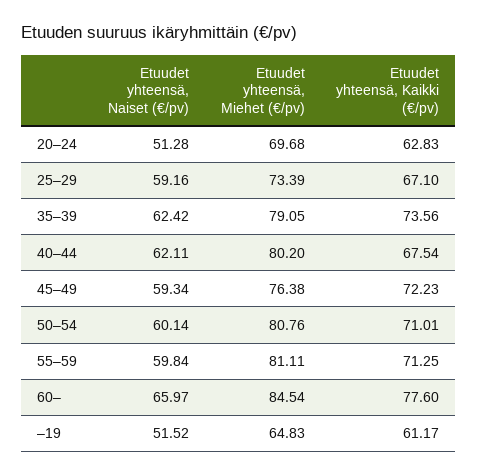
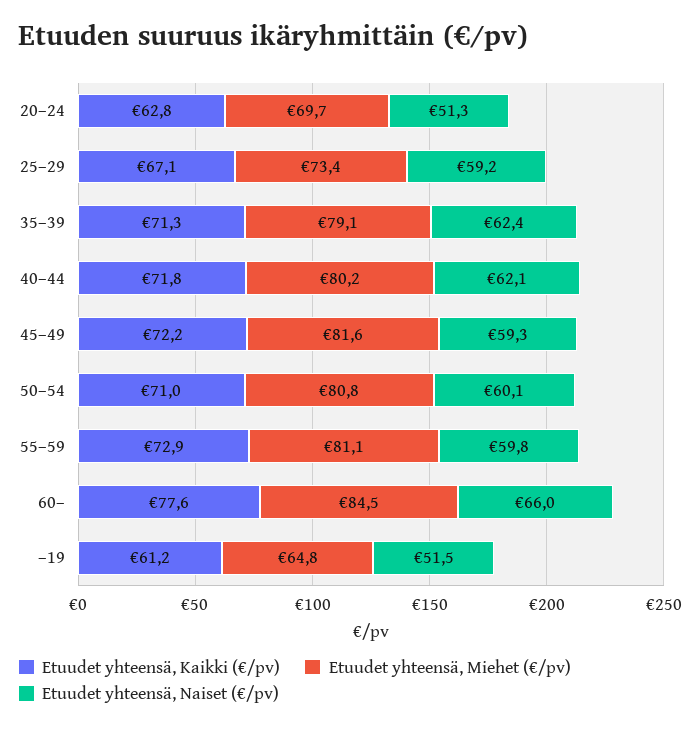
  {
    "Etuudet yhteensä, Naiset (€/pv)": {
      "20–24": 51.28,
      "25–29": 59.16,
      "35–39": 62.42,
      "40–44": 62.11,
      "45–49": 59.34,
      "50–54": 60.14,
      "55–59": 59.84,
      "60–": 65.97,
      "–19": 51.52
    },
    "Etuudet yhteensä, Miehet (€/pv)": {
      "20–24": 69.68,
      "25–29": 73.39,
      "35–39": 79.05,
      "40–44": 80.2,
-     "45–49": 76.38,
+     "45–49": 81.6,
      "50–54": 80.76,
      "55–59": 81.11,
      "60–": 84.54,
      "–19": 64.83
    },
    "Etuudet yhteensä, Kaikki (€/pv)": {
      "20–24": 62.83,
      "25–29": 67.1,
-     "35–39": 73.56,
+     "35–39": 71.3,
-     "40–44": 67.54,
+     "40–44": 71.8,
      "45–49": 72.23,
      "50–54": 71.01,
-     "55–59": 71.25,
+     "55–59": 72.9,
      "60–": 77.6,
      "–19": 61.17
    }
  }

